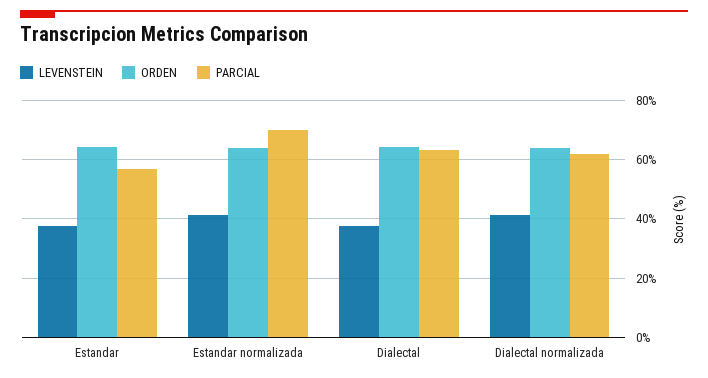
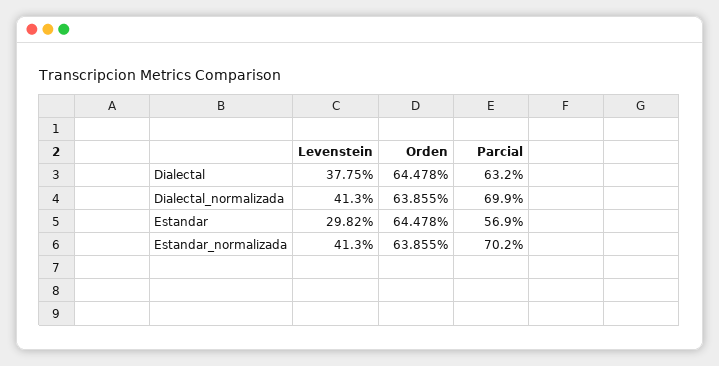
  {
    "LEVENSTEIN": {
-     "Estandar": 37.5,
+     "Estandar": 29.82,
      "Estandar normalizada": 41.3,
      "Dialectal": 37.75,
      "Dialectal normalizada": 41.3
    },
    "ORDEN": {
      "Estandar": 64.478,
      "Estandar normalizada": 63.855,
      "Dialectal": 64.478,
      "Dialectal normalizada": 63.855
    },
    "PARCIAL": {
      "Estandar": 56.9,
      "Estandar normalizada": 70.2,
      "Dialectal": 63.2,
-     "Dialectal normalizada": 62.5
+     "Dialectal normalizada": 69.9
    }
  }

